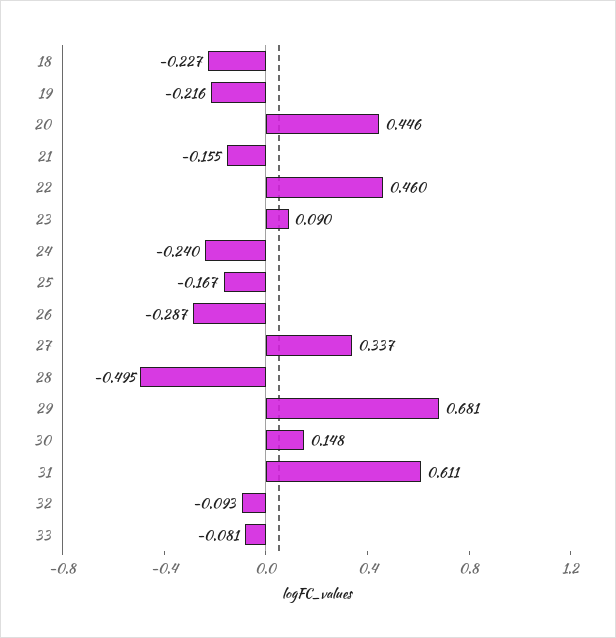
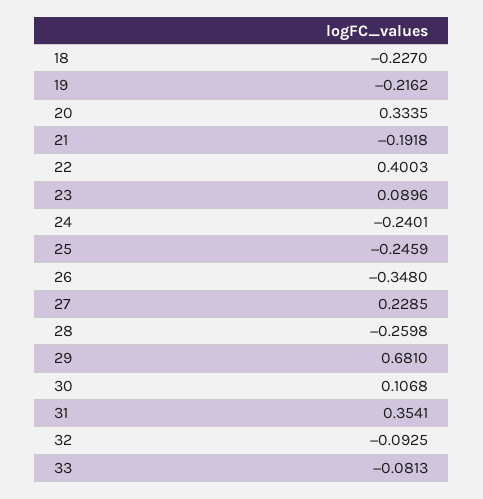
  {
    "18": -0.227,
    "19": -0.2162,
-   "20": 0.446,
+   "20": 0.3335,
-   "21": -0.155,
+   "21": -0.1918,
-   "22": 0.46,
+   "22": 0.4003,
    "23": 0.0896,
    "24": -0.2401,
-   "25": -0.167,
+   "25": -0.2459,
-   "26": -0.287,
+   "26": -0.348,
-   "27": 0.337,
+   "27": 0.2285,
-   "28": -0.495,
+   "28": -0.2598,
    "29": 0.681,
-   "30": 0.148,
+   "30": 0.1068,
-   "31": 0.611,
+   "31": 0.3541,
    "32": -0.0925,
    "33": -0.0813
  }

